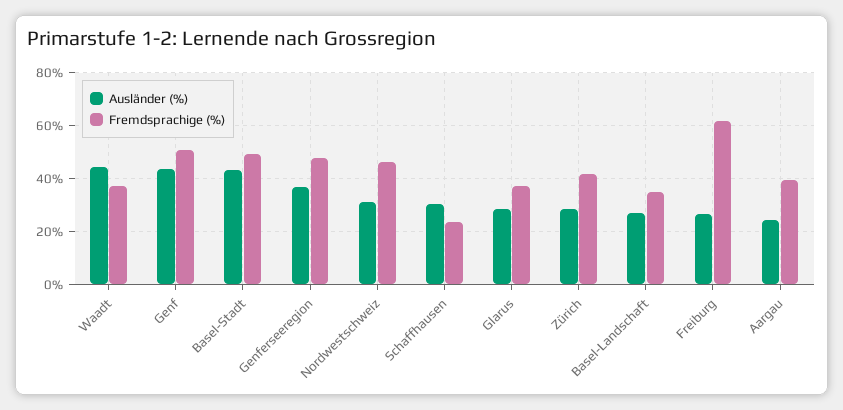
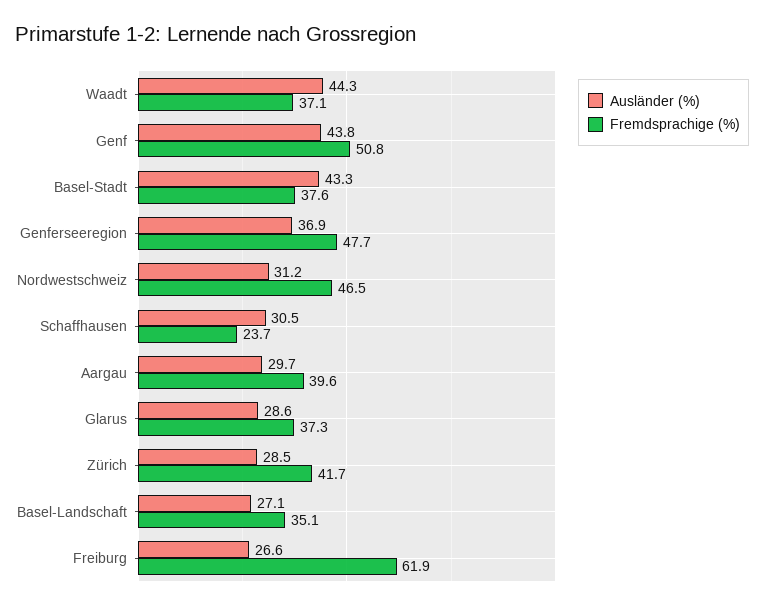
  {
    "Ausländer (%)": {
      "Waadt": 44.3,
      "Genf": 43.8,
      "Basel-Stadt": 43.3,
      "Genferseeregion": 36.9,
      "Nordwestschweiz": 31.2,
      "Schaffhausen": 30.5,
      "Glarus": 28.6,
      "Zürich": 28.5,
      "Basel-Landschaft": 27.1,
      "Freiburg": 26.6,
-     "Aargau": 25
+     "Aargau": 29.7
    },
    "Fremdsprachige (%)": {
      "Waadt": 37.1,
      "Genf": 50.8,
-     "Basel-Stadt": 50,
+     "Basel-Stadt": 37.6,
      "Genferseeregion": 47.7,
      "Nordwestschweiz": 46.5,
      "Schaffhausen": 23.7,
      "Glarus": 37.3,
      "Zürich": 41.7,
      "Basel-Landschaft": 35.1,
      "Freiburg": 61.9,
      "Aargau": 39.6
    }
  }

